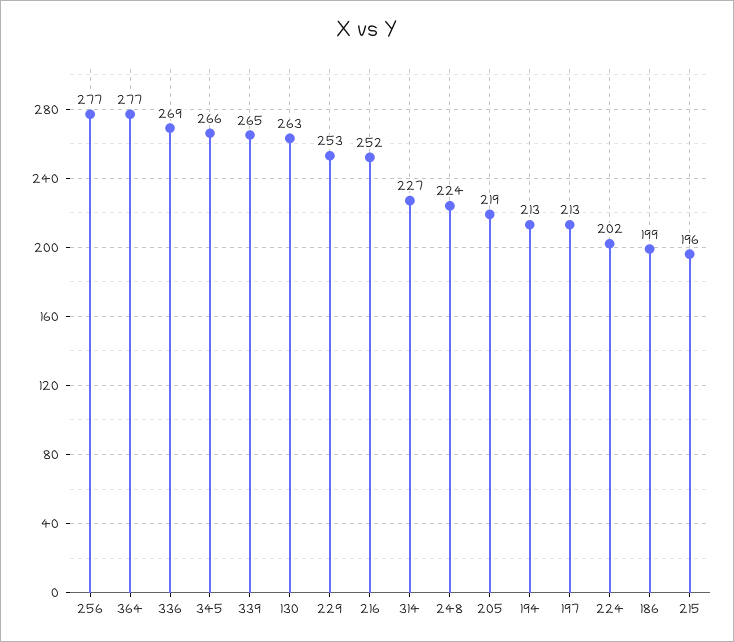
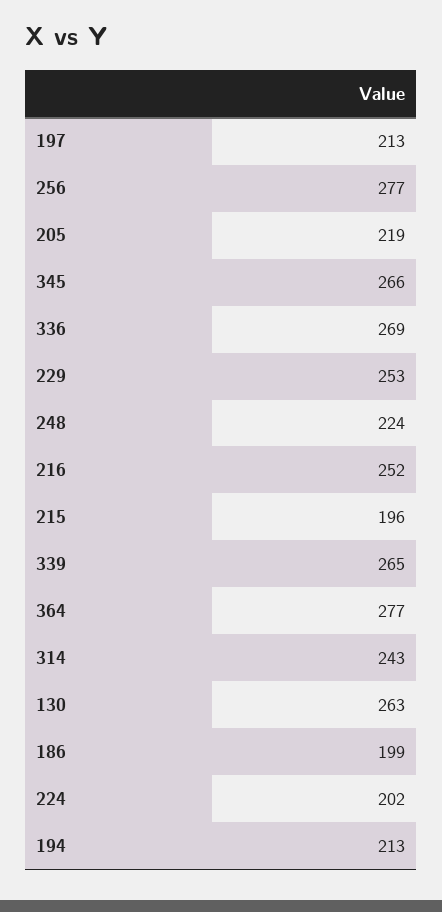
  {
    "256": 277,
    "364": 277,
    "336": 269,
    "345": 266,
    "339": 265,
    "130": 263,
    "229": 253,
    "216": 252,
-   "314": 227,
+   "314": 243,
    "248": 224,
    "205": 219,
    "194": 213,
    "197": 213,
    "224": 202,
    "186": 199,
    "215": 196
  }

